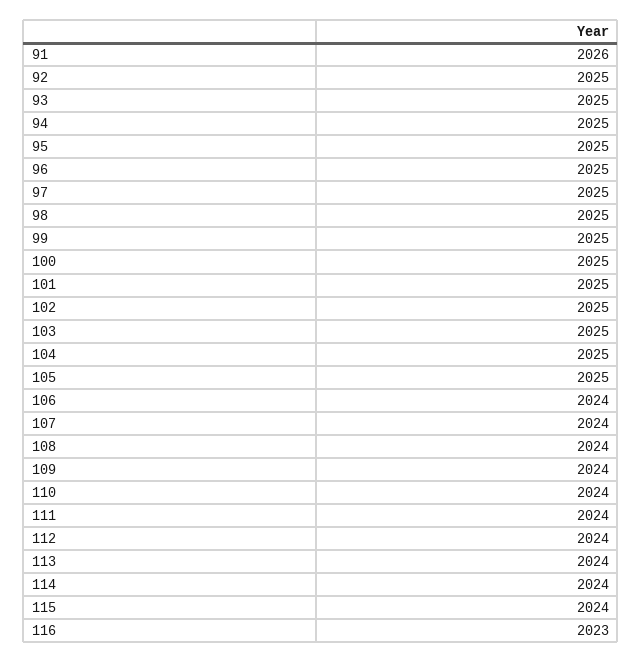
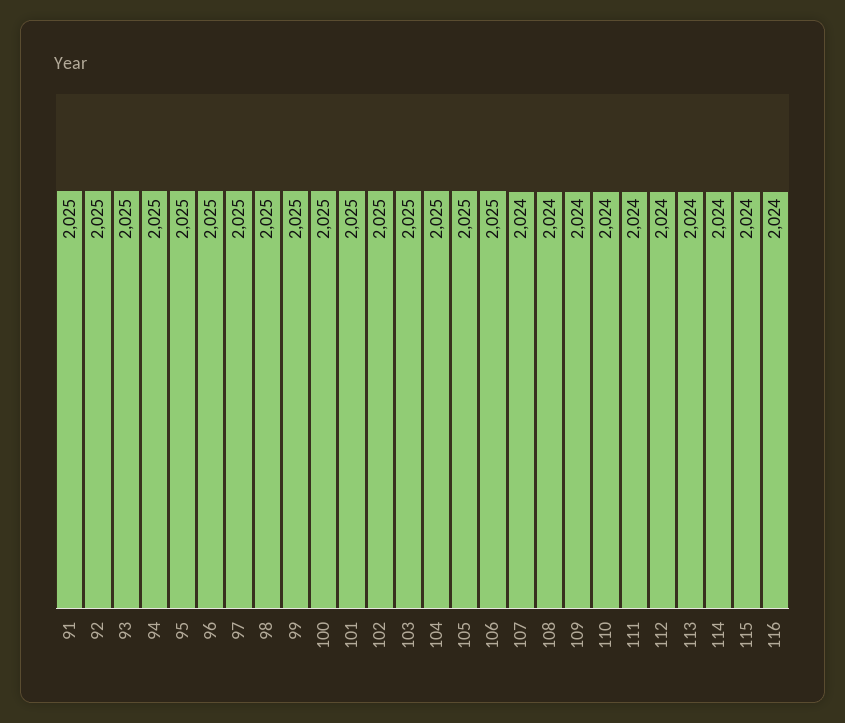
  {
-   "91": 2026,
+   "91": 2025,
    "92": 2025,
    "93": 2025,
    "94": 2025,
    "95": 2025,
    "96": 2025,
    "97": 2025,
    "98": 2025,
    "99": 2025,
    "100": 2025,
    "101": 2025,
    "102": 2025,
    "103": 2025,
    "104": 2025,
    "105": 2025,
-   "106": 2024,
+   "106": 2025,
    "107": 2024,
    "108": 2024,
    "109": 2024,
    "110": 2024,
    "111": 2024,
    "112": 2024,
    "113": 2024,
    "114": 2024,
    "115": 2024,
-   "116": 2023
+   "116": 2024
  }

